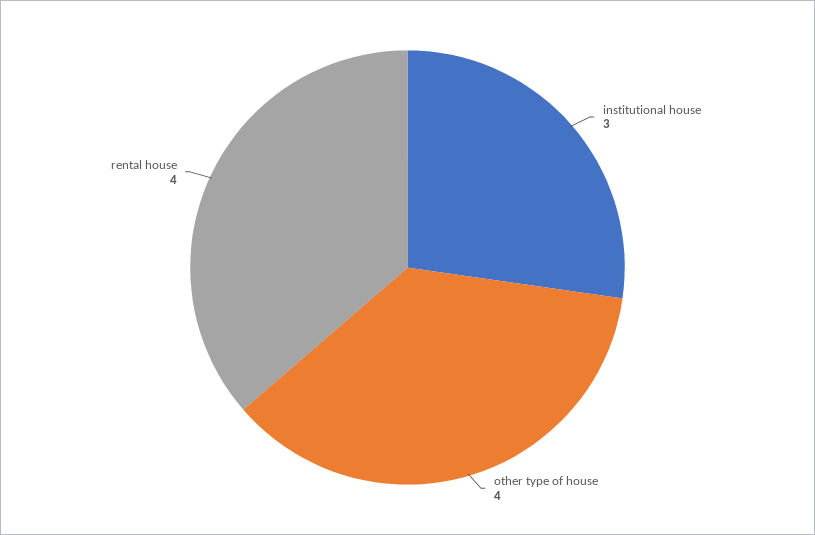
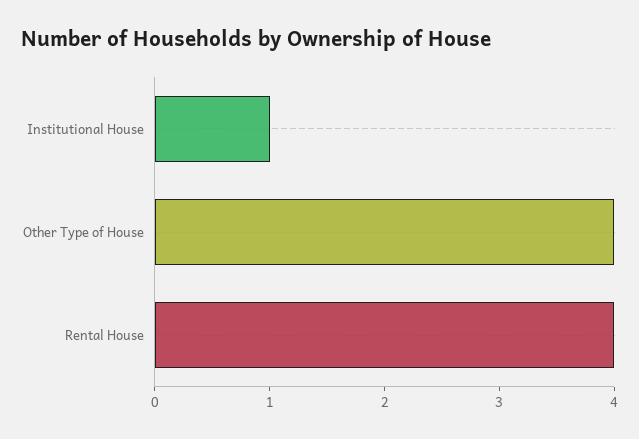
  {
-   "institutional house": 3,
+   "institutional house": 1,
    "other type of house": 4,
    "rental house": 4
  }

